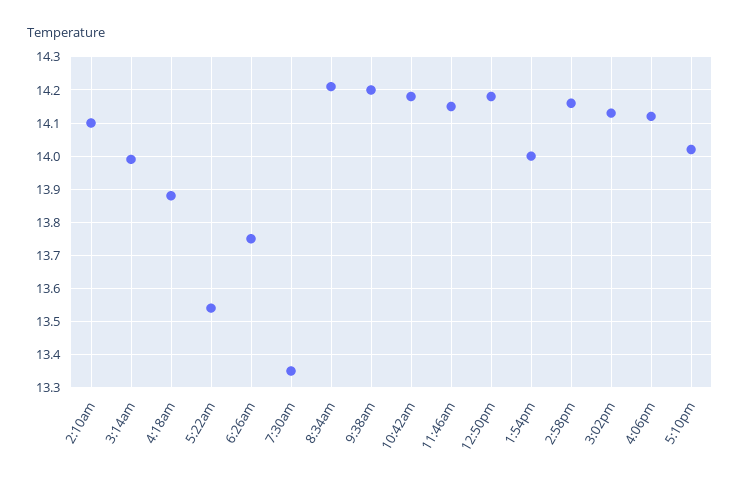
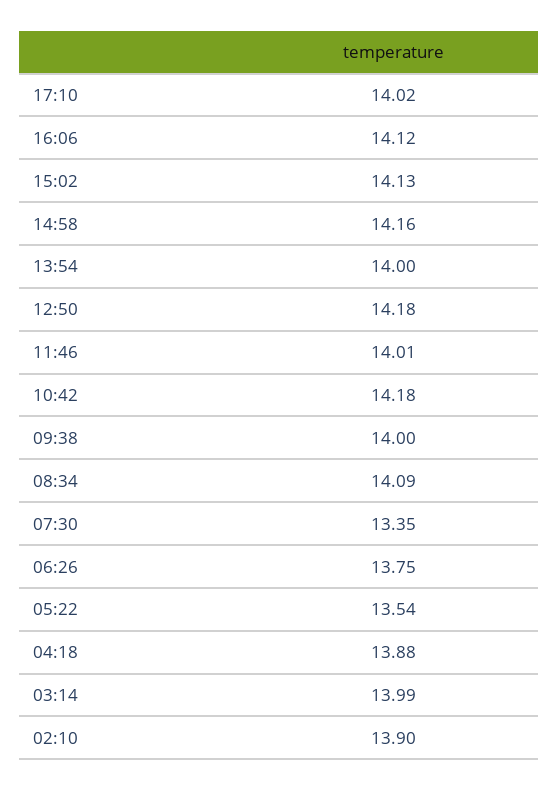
  {
-   "2:10am": 14.1,
+   "2:10am": 13.9,
    "3:14am": 13.99,
    "4:18am": 13.88,
    "5:22am": 13.54,
    "6:26am": 13.75,
    "7:30am": 13.35,
-   "8:34am": 14.2,
+   "8:34am": 14.09,
-   "9:38am": 14.2,
+   "9:38am": 14,
    "10:42am": 14.18,
-   "11:46am": 14.15,
+   "11:46am": 14.01,
    "12:50pm": 14.18,
    "1:54pm": 14,
    "2:58pm": 14.16,
    "3:02pm": 14.13,
    "4:06pm": 14.12,
    "5:10pm": 14.02
  }

